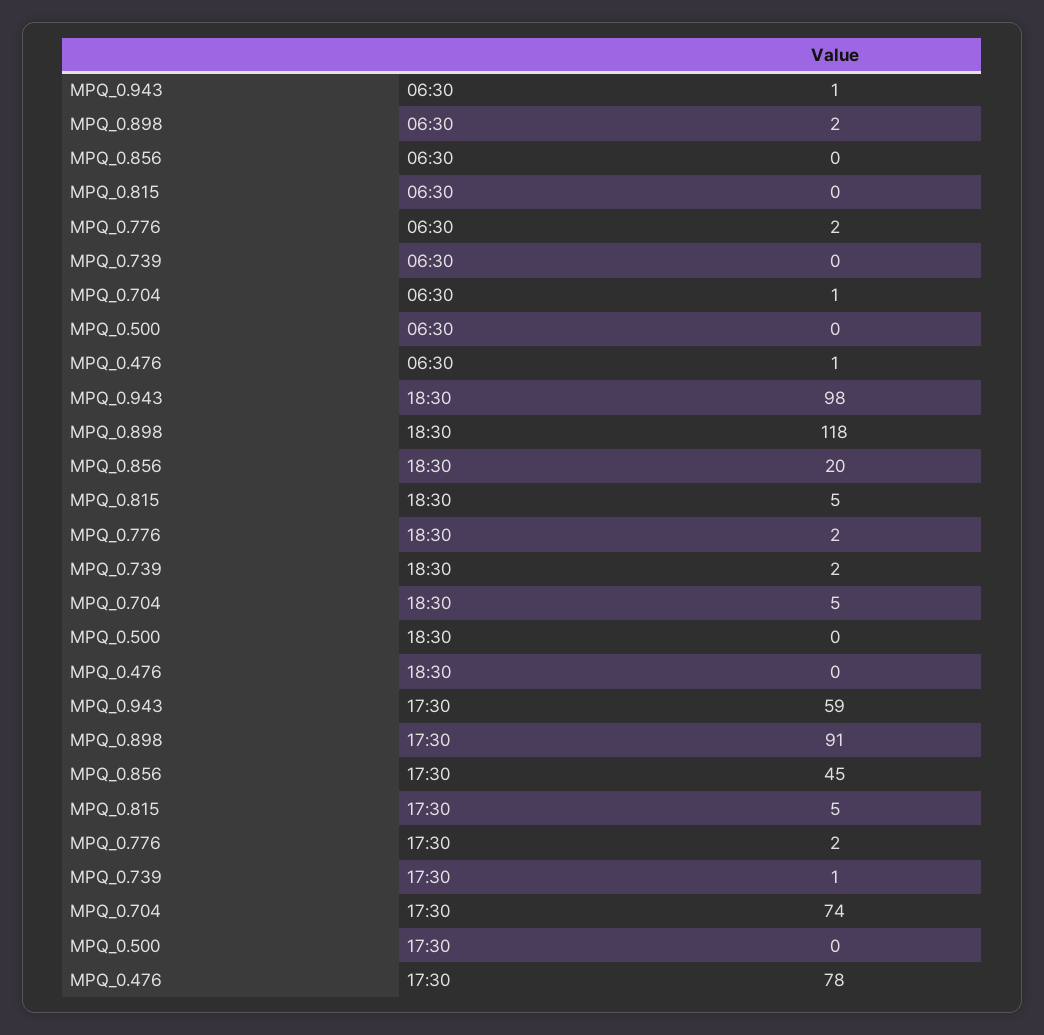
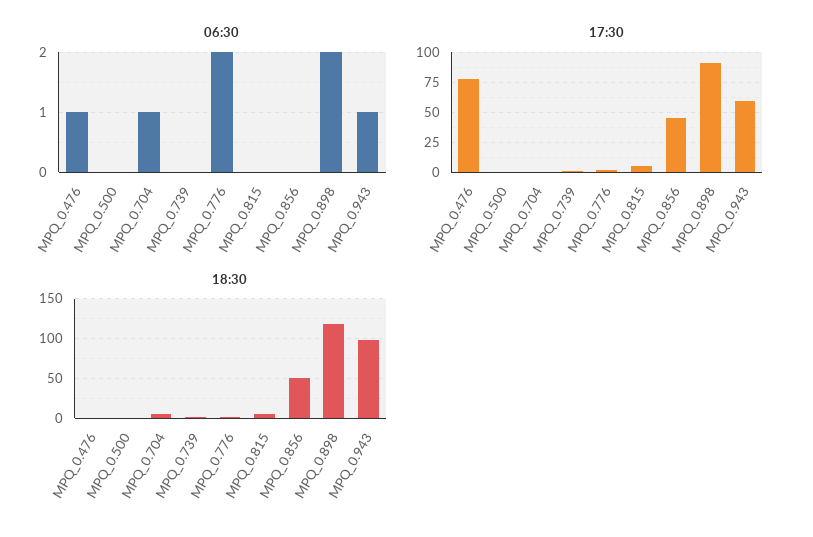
  {
    "06:30": {
      "MPQ_0.943": 1,
      "MPQ_0.898": 2,
      "MPQ_0.856": 0,
      "MPQ_0.815": 0,
      "MPQ_0.776": 2,
      "MPQ_0.739": 0,
      "MPQ_0.704": 1,
      "MPQ_0.500": 0,
      "MPQ_0.476": 1
    },
    "18:30": {
      "MPQ_0.943": 98,
      "MPQ_0.898": 118,
-     "MPQ_0.856": 20,
+     "MPQ_0.856": 50,
      "MPQ_0.815": 5,
      "MPQ_0.776": 2,
      "MPQ_0.739": 2,
      "MPQ_0.704": 5,
      "MPQ_0.500": 0,
      "MPQ_0.476": 0
    },
    "17:30": {
      "MPQ_0.943": 59,
      "MPQ_0.898": 91,
      "MPQ_0.856": 45,
      "MPQ_0.815": 5,
      "MPQ_0.776": 2,
      "MPQ_0.739": 1,
-     "MPQ_0.704": 74,
+     "MPQ_0.704": 0,
      "MPQ_0.500": 0,
      "MPQ_0.476": 78
    }
  }

